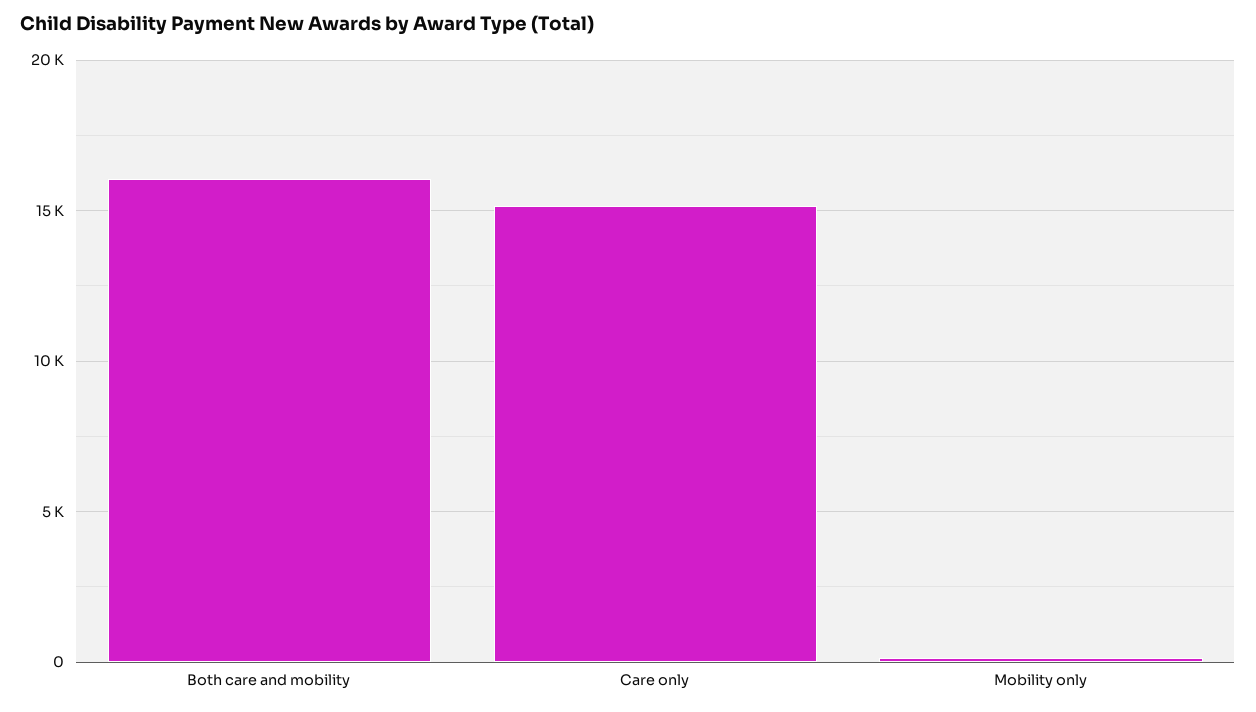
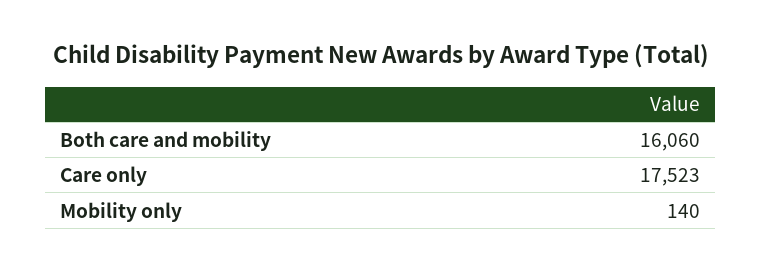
  {
    "Both care and mobility": 16060,
-   "Care only": 15000,
+   "Care only": 17523,
    "Mobility only": 140
  }

